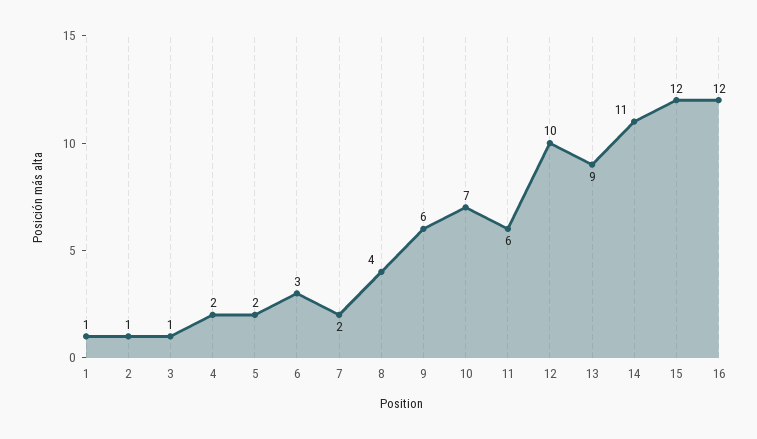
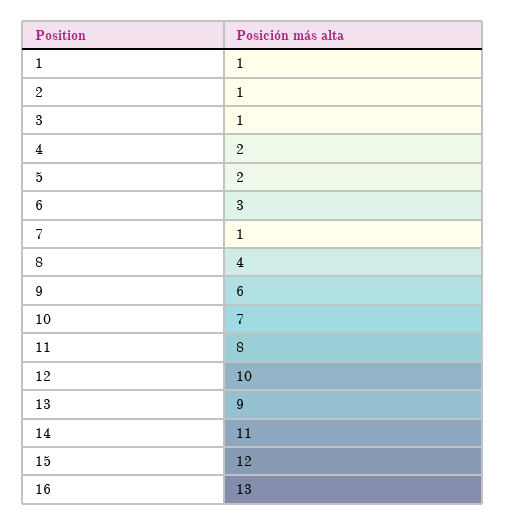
  {
    "1": 1,
    "2": 1,
    "3": 1,
    "4": 2,
    "5": 2,
    "6": 3,
-   "7": 2,
+   "7": 1,
    "8": 4,
    "9": 6,
    "10": 7,
-   "11": 6,
+   "11": 8,
    "12": 10,
    "13": 9,
    "14": 11,
    "15": 12,
-   "16": 12
+   "16": 13
  }

